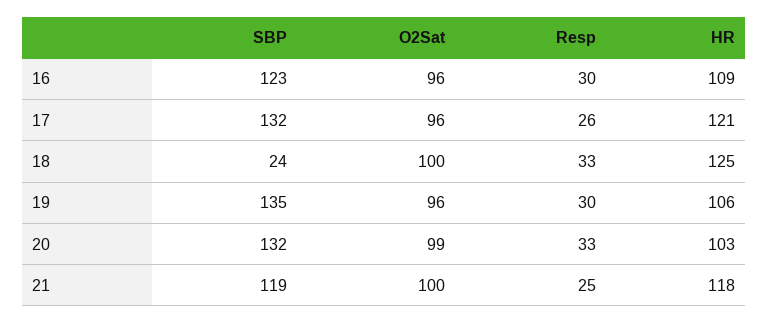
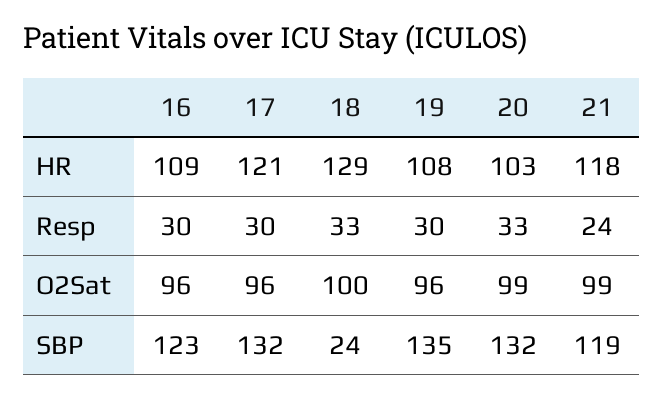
  {
    "SBP": {
      "16": 123,
      "17": 132,
      "18": 24,
      "19": 135,
      "20": 132,
      "21": 119
    },
    "O2Sat": {
      "16": 96,
      "17": 96,
      "18": 100,
      "19": 96,
      "20": 99,
-     "21": 100
+     "21": 99
    },
    "Resp": {
      "16": 30,
-     "17": 26,
+     "17": 30,
      "18": 33,
      "19": 30,
      "20": 33,
-     "21": 25
+     "21": 24
    },
    "HR": {
      "16": 109,
      "17": 121,
-     "18": 125,
+     "18": 129,
-     "19": 106,
+     "19": 108,
      "20": 103,
      "21": 118
    }
  }

